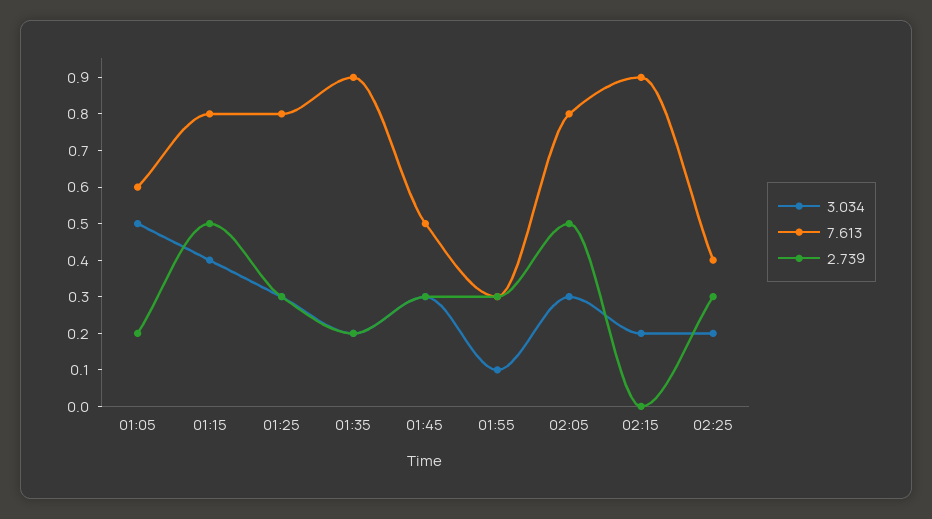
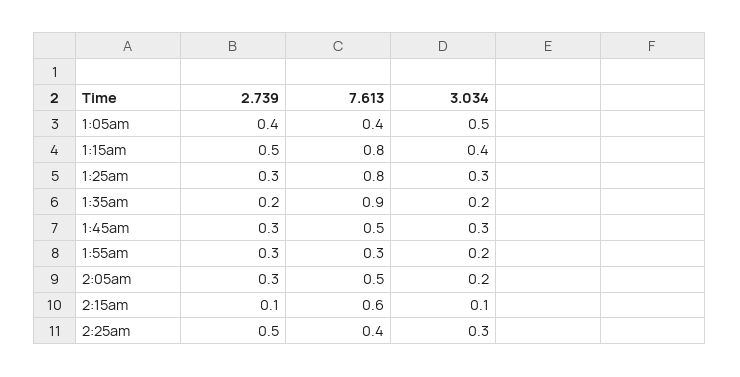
  {
    "3.034": {
      "01:05": 0.5,
      "01:15": 0.4,
      "01:25": 0.3,
      "01:35": 0.2,
      "01:45": 0.3,
-     "01:55": 0.1,
+     "01:55": 0.2,
-     "02:05": 0.3,
+     "02:05": 0.2,
-     "02:15": 0.2,
+     "02:15": 0.1,
-     "02:25": 0.2
+     "02:25": 0.3
    },
    "7.613": {
-     "01:05": 0.6,
+     "01:05": 0.4,
      "01:15": 0.8,
      "01:25": 0.8,
      "01:35": 0.9,
      "01:45": 0.5,
      "01:55": 0.3,
-     "02:05": 0.8,
+     "02:05": 0.5,
-     "02:15": 0.9,
+     "02:15": 0.6,
      "02:25": 0.4
    },
    "2.739": {
-     "01:05": 0.2,
+     "01:05": 0.4,
      "01:15": 0.5,
      "01:25": 0.3,
      "01:35": 0.2,
      "01:45": 0.3,
      "01:55": 0.3,
-     "02:05": 0.5,
+     "02:05": 0.3,
-     "02:15": 0,
+     "02:15": 0.1,
-     "02:25": 0.3
+     "02:25": 0.5
    }
  }

